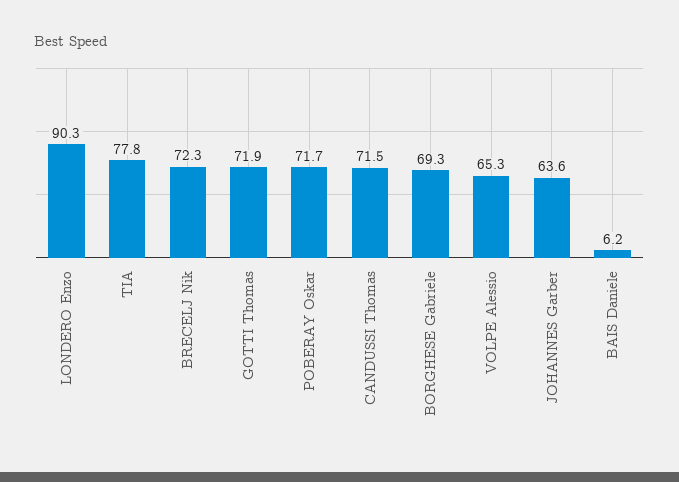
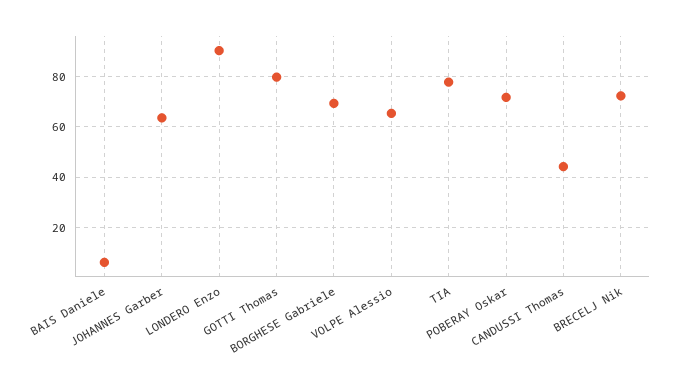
  {
    "LONDERO Enzo": 90.3,
    "TIA": 77.8,
    "BRECELJ Nik": 72.3,
-   "GOTTI Thomas": 71.9,
+   "GOTTI Thomas": 80,
    "POBERAY Oskar": 71.7,
-   "CANDUSSI Thomas": 71.5,
+   "CANDUSSI Thomas": 45,
    "BORGHESE Gabriele": 69.3,
    "VOLPE Alessio": 65.3,
    "JOHANNES Garber": 63.6,
    "BAIS Daniele": 6.2
  }

